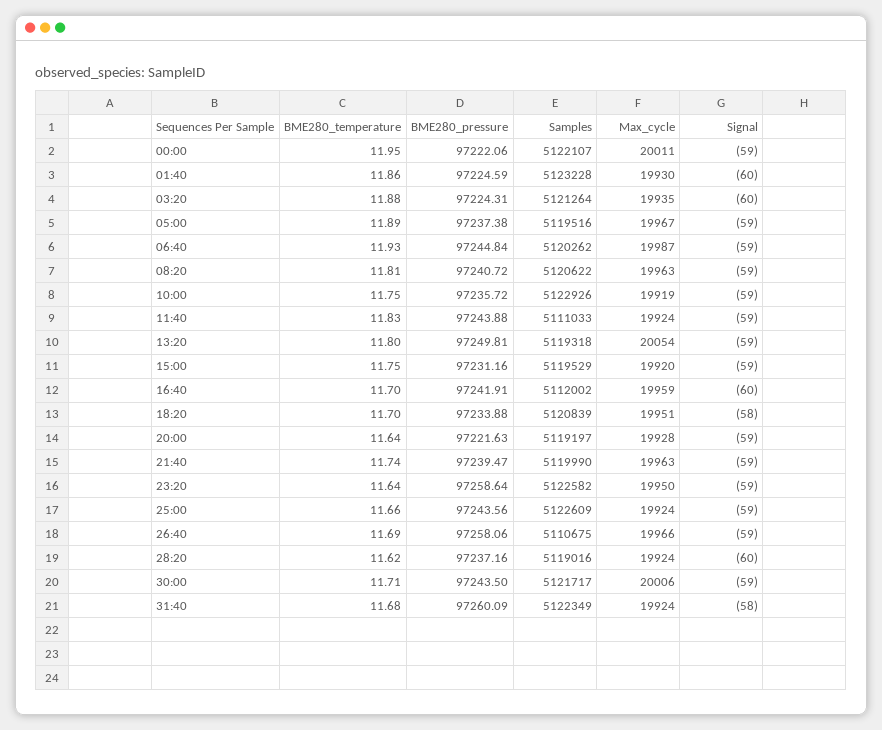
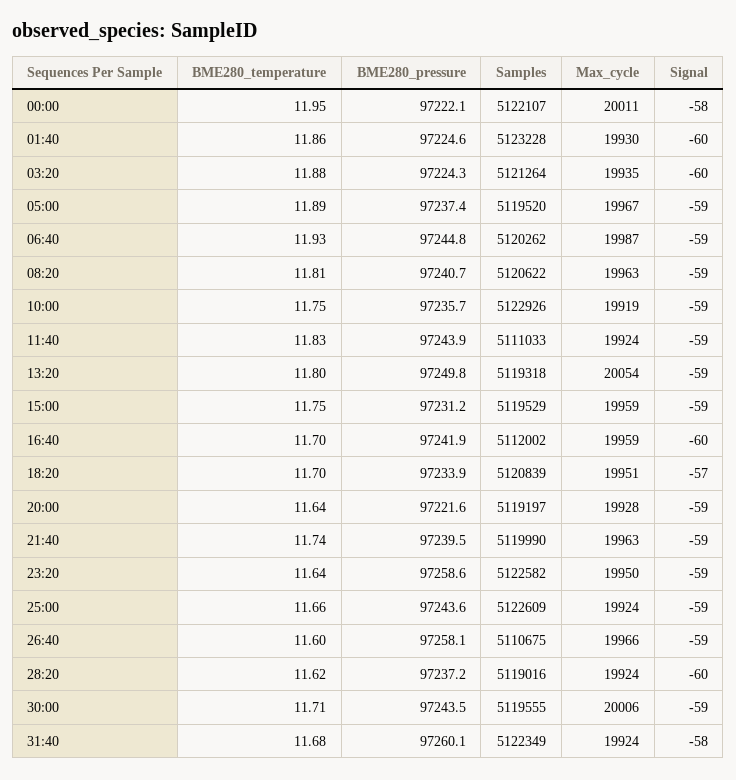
  {
    "BME280_temperature": {
      "00:00": 11.95,
      "01:40": 11.86,
      "03:20": 11.88,
      "05:00": 11.89,
      "06:40": 11.93,
      "08:20": 11.81,
      "10:00": 11.75,
      "11:40": 11.83,
      "13:20": 11.8,
      "15:00": 11.75,
      "16:40": 11.7,
      "18:20": 11.7,
      "20:00": 11.64,
      "21:40": 11.74,
      "23:20": 11.64,
      "25:00": 11.66,
-     "26:40": 11.69,
+     "26:40": 11.6,
      "28:20": 11.62,
      "30:00": 11.71,
      "31:40": 11.68
    },
    "BME280_pressure": {
      "00:00": 97222.06,
      "01:40": 97224.59,
      "03:20": 97224.31,
      "05:00": 97237.38,
      "06:40": 97244.84,
      "08:20": 97240.72,
      "10:00": 97235.72,
      "11:40": 97243.88,
      "13:20": 97249.81,
      "15:00": 97231.16,
      "16:40": 97241.91,
      "18:20": 97233.88,
      "20:00": 97221.63,
      "21:40": 97239.47,
      "23:20": 97258.64,
      "25:00": 97243.56,
      "26:40": 97258.06,
      "28:20": 97237.16,
      "30:00": 97243.5,
      "31:40": 97260.09
    },
    "Samples": {
      "00:00": 5122107,
      "01:40": 5123228,
      "03:20": 5121264,
-     "05:00": 5119516,
+     "05:00": 5119520,
      "06:40": 5120262,
      "08:20": 5120622,
      "10:00": 5122926,
      "11:40": 5111033,
      "13:20": 5119318,
      "15:00": 5119529,
      "16:40": 5112002,
      "18:20": 5120839,
      "20:00": 5119197,
      "21:40": 5119990,
      "23:20": 5122582,
      "25:00": 5122609,
      "26:40": 5110675,
      "28:20": 5119016,
-     "30:00": 5121717,
+     "30:00": 5119555,
      "31:40": 5122349
    },
    "Max_cycle": {
      "00:00": 20011,
      "01:40": 19930,
      "03:20": 19935,
      "05:00": 19967,
      "06:40": 19987,
      "08:20": 19963,
      "10:00": 19919,
      "11:40": 19924,
      "13:20": 20054,
-     "15:00": 19920,
+     "15:00": 19959,
      "16:40": 19959,
      "18:20": 19951,
      "20:00": 19928,
      "21:40": 19963,
      "23:20": 19950,
      "25:00": 19924,
      "26:40": 19966,
      "28:20": 19924,
      "30:00": 20006,
      "31:40": 19924
    },
    "Signal": {
-     "00:00": -59,
+     "00:00": -58,
      "01:40": -60,
      "03:20": -60,
      "05:00": -59,
      "06:40": -59,
      "08:20": -59,
      "10:00": -59,
      "11:40": -59,
      "13:20": -59,
      "15:00": -59,
      "16:40": -60,
-     "18:20": -58,
+     "18:20": -57,
      "20:00": -59,
      "21:40": -59,
      "23:20": -59,
      "25:00": -59,
      "26:40": -59,
      "28:20": -60,
      "30:00": -59,
      "31:40": -58
    }
  }

